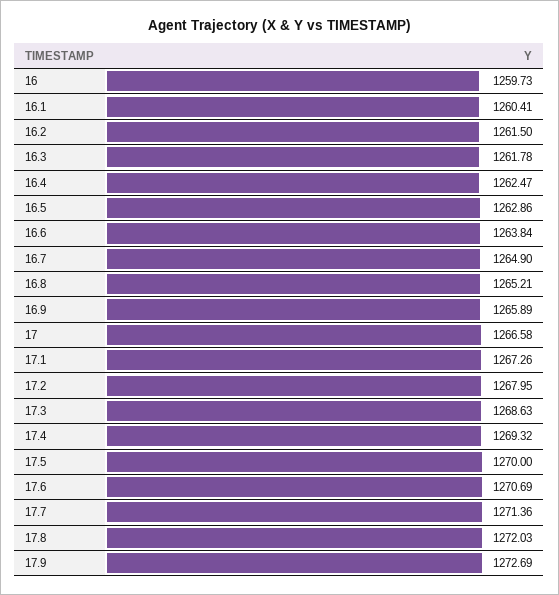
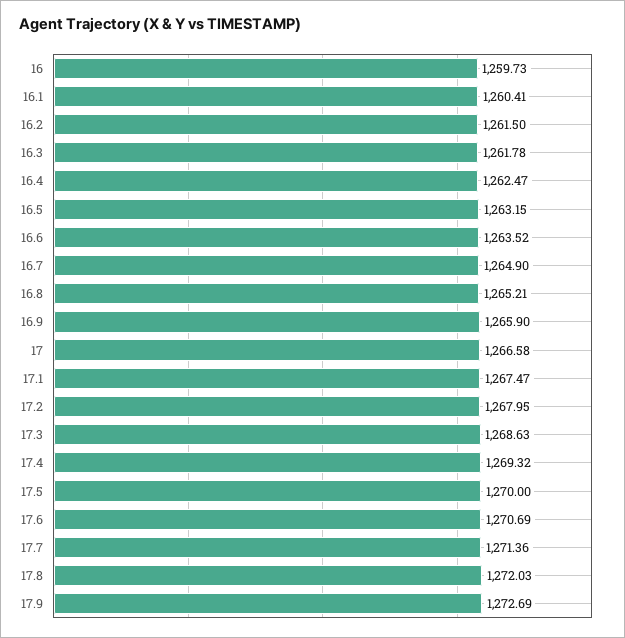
  {
    "16": 1259.73,
    "16.1": 1260.41,
    "16.2": 1261.5,
    "16.3": 1261.78,
    "16.4": 1262.47,
-   "16.5": 1262.86,
+   "16.5": 1263.15,
-   "16.6": 1263.84,
+   "16.6": 1263.52,
    "16.7": 1264.9,
    "16.8": 1265.21,
-   "16.9": 1265.89,
+   "16.9": 1265.9,
    "17": 1266.58,
-   "17.1": 1267.26,
+   "17.1": 1267.47,
    "17.2": 1267.95,
    "17.3": 1268.63,
    "17.4": 1269.32,
    "17.5": 1270,
    "17.6": 1270.69,
    "17.7": 1271.36,
    "17.8": 1272.03,
    "17.9": 1272.69
  }

